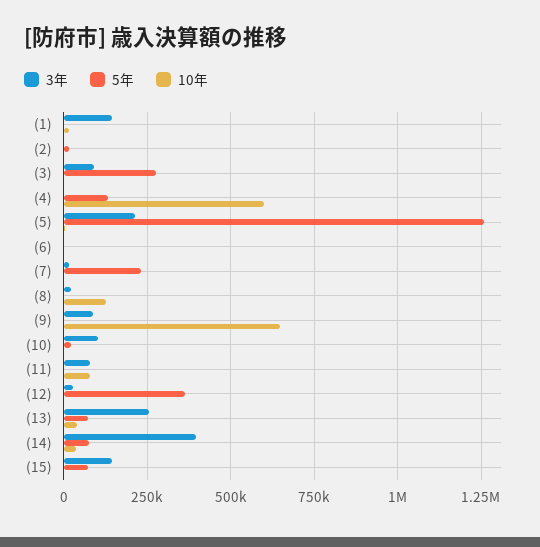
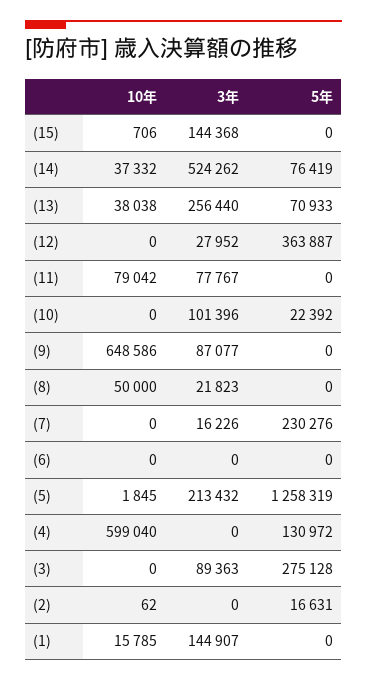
  {
    "3年": {
      "(1)": 144907,
      "(2)": 0,
      "(3)": 89363,
      "(4)": 0,
      "(5)": 213432,
      "(6)": 0,
      "(7)": 16226,
      "(8)": 21823,
      "(9)": 87077,
      "(10)": 101396,
      "(11)": 77767,
      "(12)": 27952,
      "(13)": 256440,
-     "(14)": 400000,
+     "(14)": 524262,
      "(15)": 144368
    },
    "5年": {
      "(1)": 0,
      "(2)": 16631,
      "(3)": 275128,
      "(4)": 130972,
      "(5)": 1258319,
      "(6)": 0,
      "(7)": 230276,
      "(8)": 0,
      "(9)": 0,
      "(10)": 22392,
      "(11)": 0,
      "(12)": 363887,
      "(13)": 70933,
      "(14)": 76419,
-     "(15)": 75000
+     "(15)": 0
    },
    "10年": {
      "(1)": 15785,
      "(2)": 62,
      "(3)": 0,
      "(4)": 599040,
      "(5)": 1845,
      "(6)": 0,
      "(7)": 0,
-     "(8)": 125000,
+     "(8)": 50000,
      "(9)": 648586,
      "(10)": 0,
      "(11)": 79042,
      "(12)": 0,
      "(13)": 38038,
      "(14)": 37332,
      "(15)": 706
    }
  }

